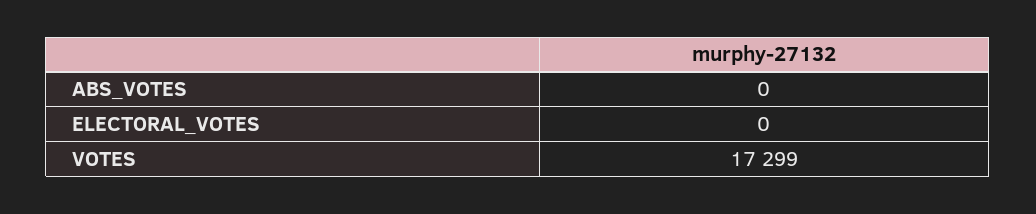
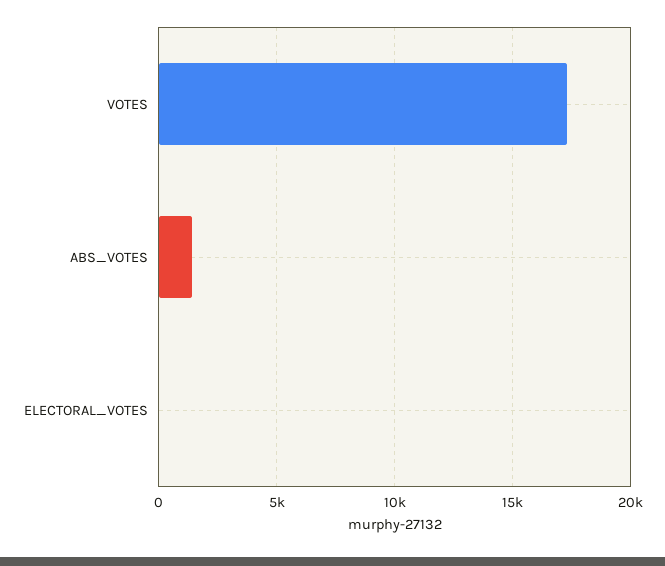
  {
-   "ABS_VOTES": 0,
+   "ABS_VOTES": 1500,
    "ELECTORAL_VOTES": 0,
    "VOTES": 17299
  }

